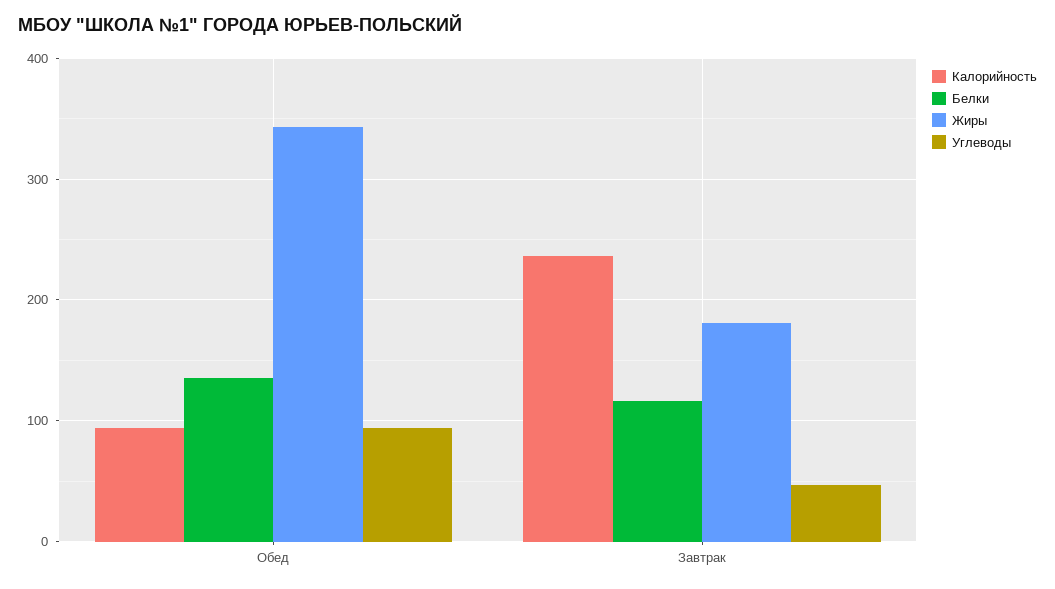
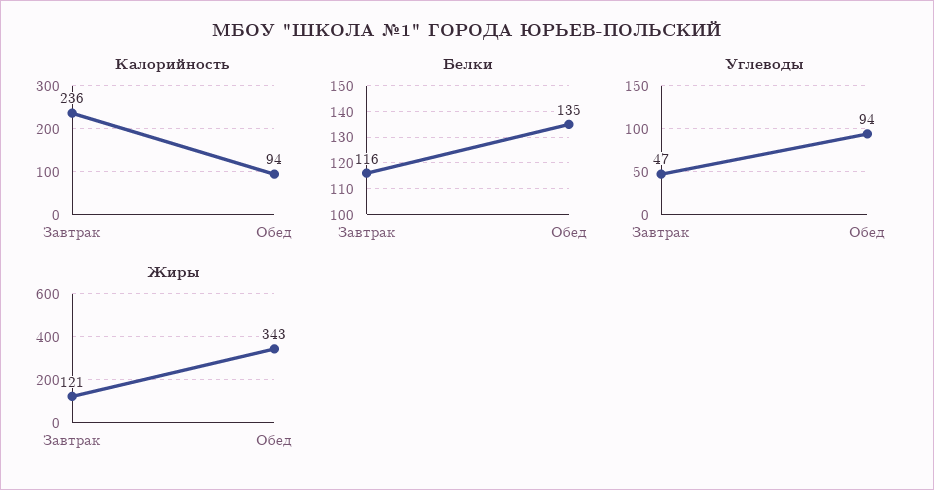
  {
    "Калорийность": {
      "Обед": 94,
      "Завтрак": 236
    },
    "Белки": {
      "Обед": 135,
      "Завтрак": 116
    },
    "Жиры": {
      "Обед": 343,
-     "Завтрак": 180
+     "Завтрак": 121
    },
    "Углеводы": {
      "Обед": 94,
      "Завтрак": 47
    }
  }

